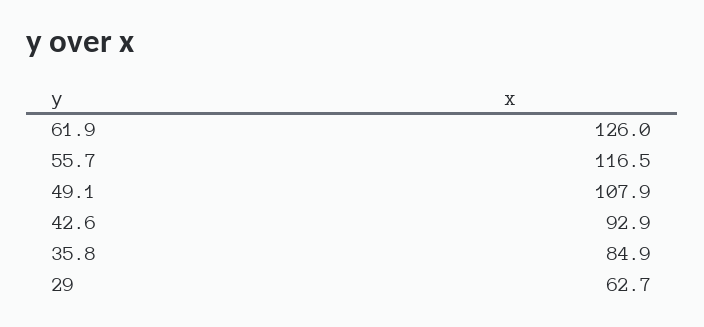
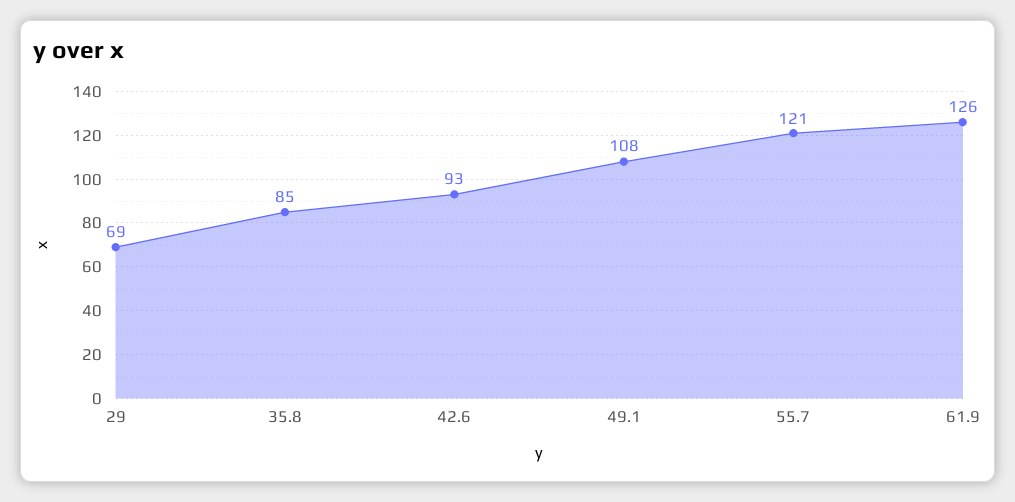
  {
    "61.9": 126,
-   "55.7": 116.5,
+   "55.7": 121,
    "49.1": 107.9,
    "42.6": 92.9,
    "35.8": 84.9,
-   "29": 62.7
+   "29": 69
  }

